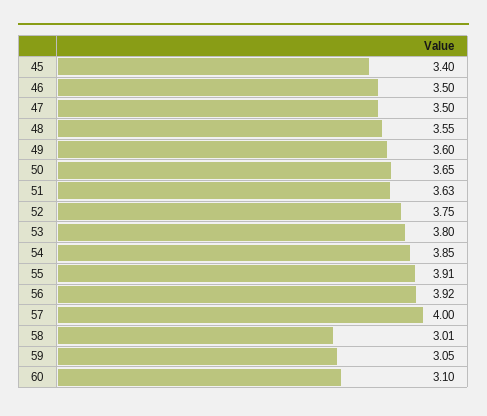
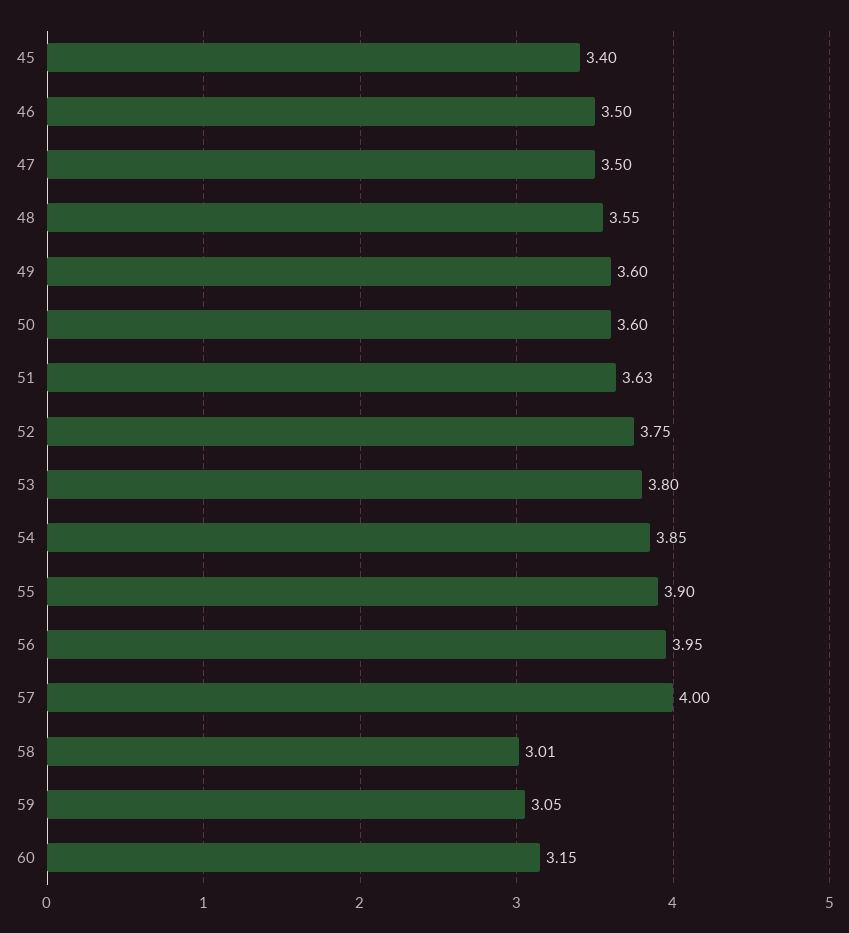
  {
    "45": 3.4,
    "46": 3.5,
    "47": 3.5,
    "48": 3.55,
    "49": 3.6,
-   "50": 3.65,
+   "50": 3.6,
    "51": 3.63,
    "52": 3.75,
    "53": 3.8,
    "54": 3.85,
-   "55": 3.91,
+   "55": 3.9,
-   "56": 3.92,
+   "56": 3.95,
    "57": 4,
    "58": 3.01,
    "59": 3.05,
-   "60": 3.1
+   "60": 3.15
  }

